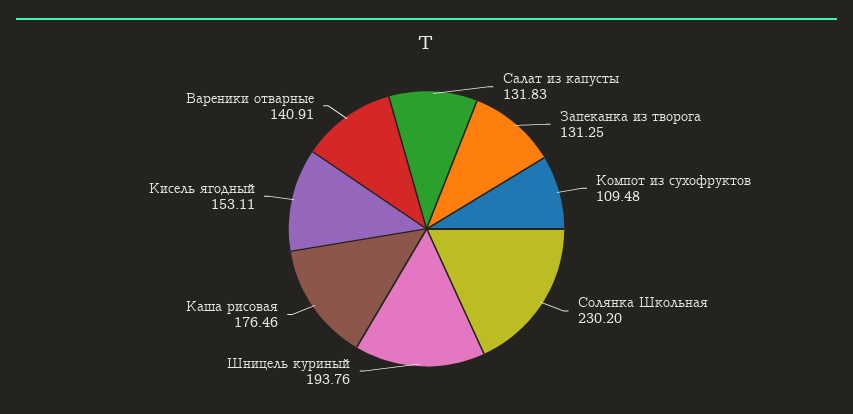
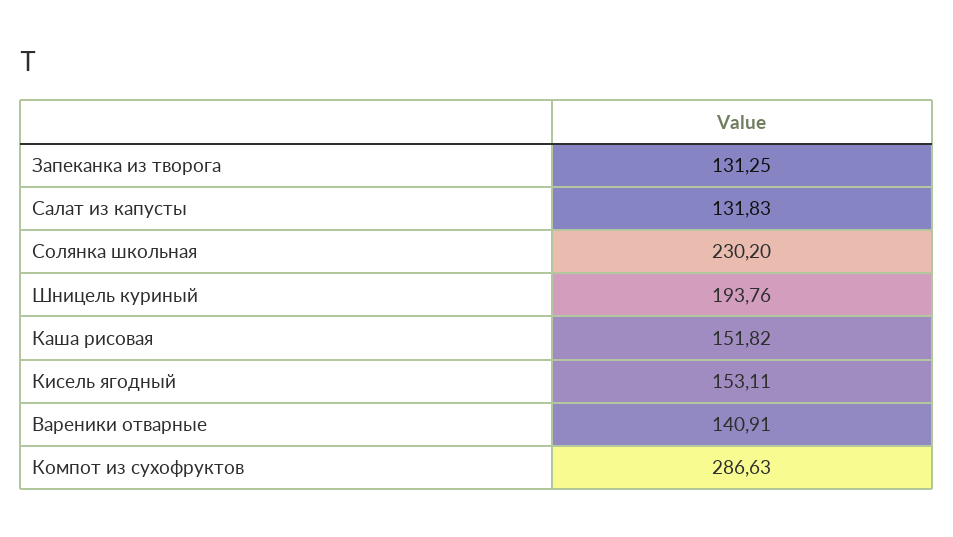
  {
    "Салат из капусты": 131.83,
    "Запеканка из творога": 131.25,
-   "Компот из сухофруктов": 109.48,
+   "Компот из сухофруктов": 286.63,
    "Солянка Школьная": 230.2,
    "Шницель куриный": 193.76,
-   "Каша рисовая": 176.46,
+   "Каша рисовая": 151.82,
    "Кисель ягодный": 153.11,
    "Вареники отварные": 140.91
  }

